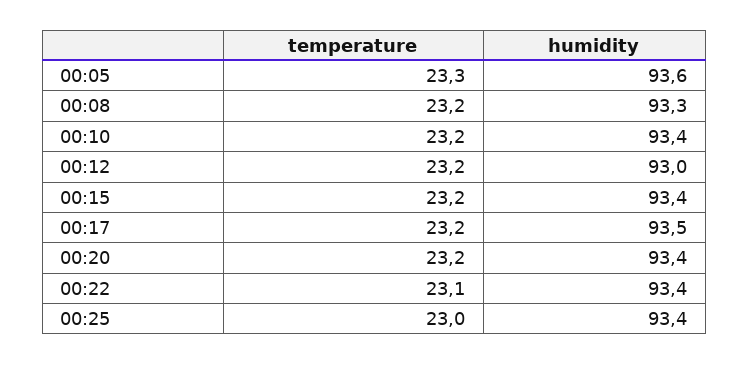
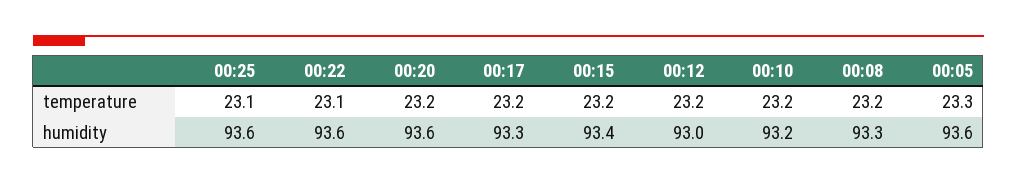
  {
    "temperature": {
      "00:05": 23.3,
      "00:08": 23.2,
      "00:10": 23.2,
      "00:12": 23.2,
      "00:15": 23.2,
      "00:17": 23.2,
      "00:20": 23.2,
      "00:22": 23.1,
-     "00:25": 23
+     "00:25": 23.1
    },
    "humidity": {
      "00:05": 93.6,
      "00:08": 93.3,
-     "00:10": 93.4,
+     "00:10": 93.2,
      "00:12": 93,
      "00:15": 93.4,
-     "00:17": 93.5,
+     "00:17": 93.3,
-     "00:20": 93.4,
+     "00:20": 93.6,
-     "00:22": 93.4,
+     "00:22": 93.6,
-     "00:25": 93.4
+     "00:25": 93.6
    }
  }

